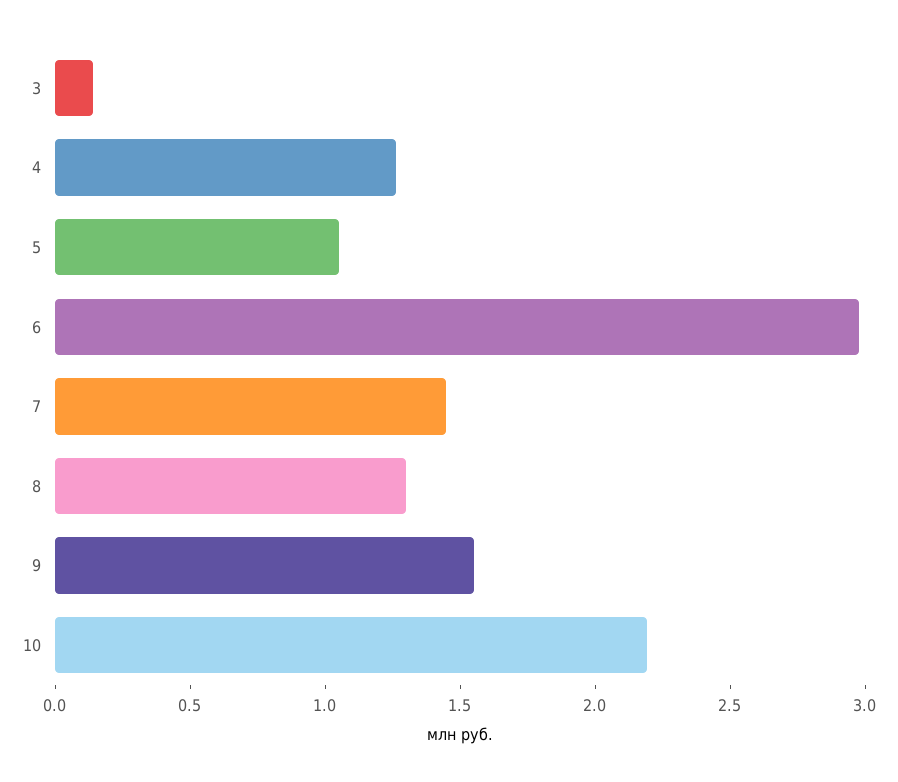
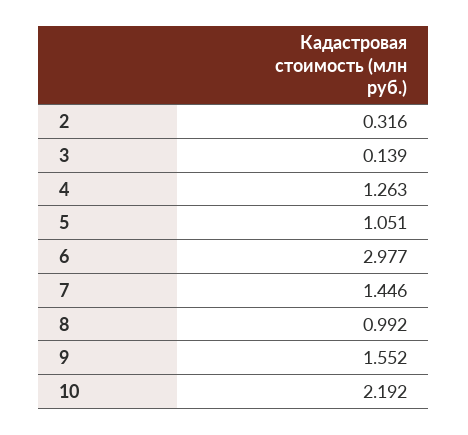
  {
    "3": 0.139,
    "4": 1.263,
    "5": 1.051,
    "6": 2.977,
    "7": 1.446,
-   "8": 1.3,
+   "8": 0.992,
    "9": 1.552,
-   "10": 2.192
+   "10": 2.192,
+   "2": 0.316
  }

